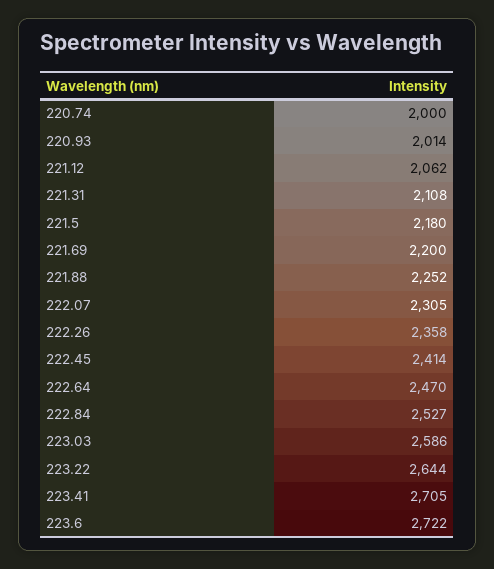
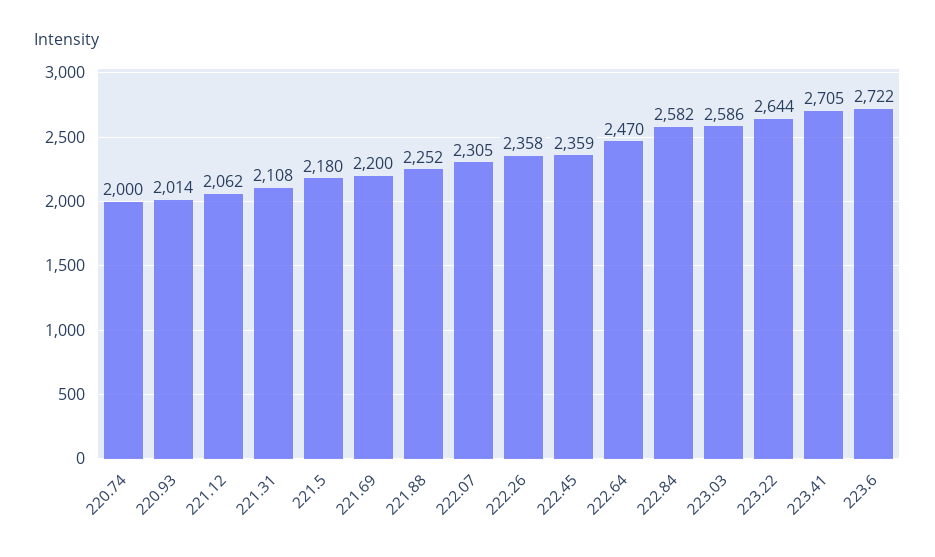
  {
    "220.74": 2000,
    "220.93": 2014,
    "221.12": 2062,
    "221.31": 2108,
    "221.5": 2180,
    "221.69": 2200,
    "221.88": 2252,
    "222.07": 2305,
    "222.26": 2358,
-   "222.45": 2414,
+   "222.45": 2359,
    "222.64": 2470,
-   "222.84": 2527,
+   "222.84": 2582,
    "223.03": 2586,
    "223.22": 2644,
    "223.41": 2705,
    "223.6": 2722
  }

